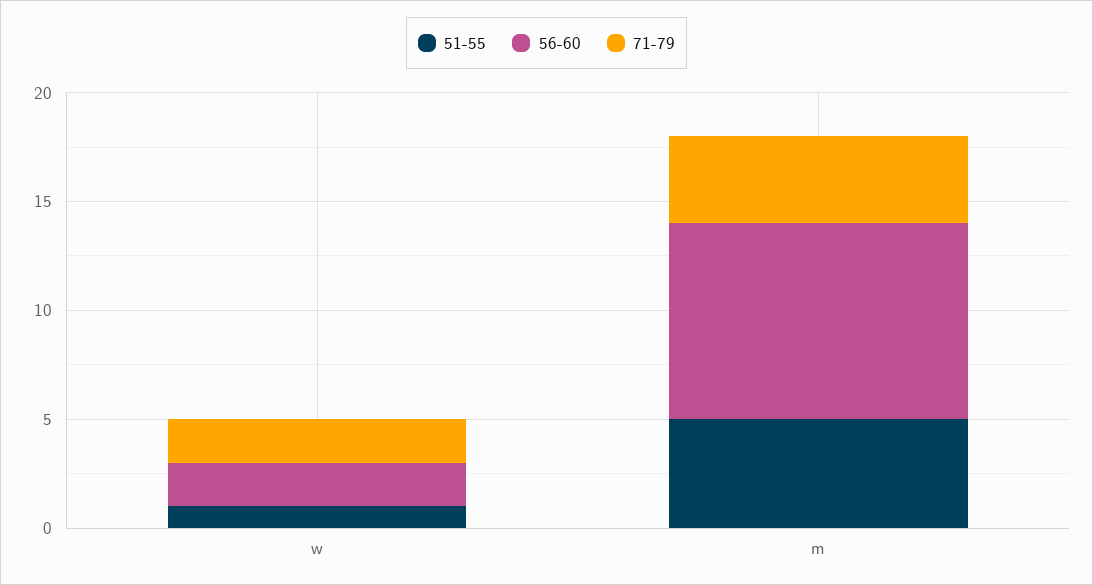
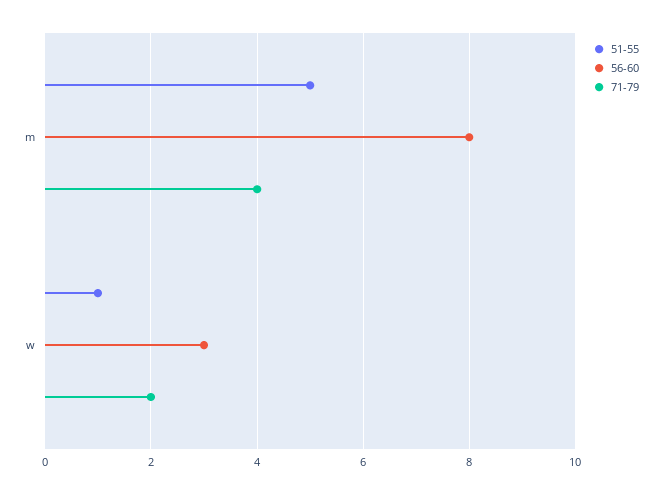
  {
    "51-55": {
      "w": 1,
      "m": 5
    },
    "56-60": {
-     "w": 2,
+     "w": 3,
-     "m": 9
+     "m": 8
    },
    "71-79": {
      "w": 2,
      "m": 4
    }
  }

